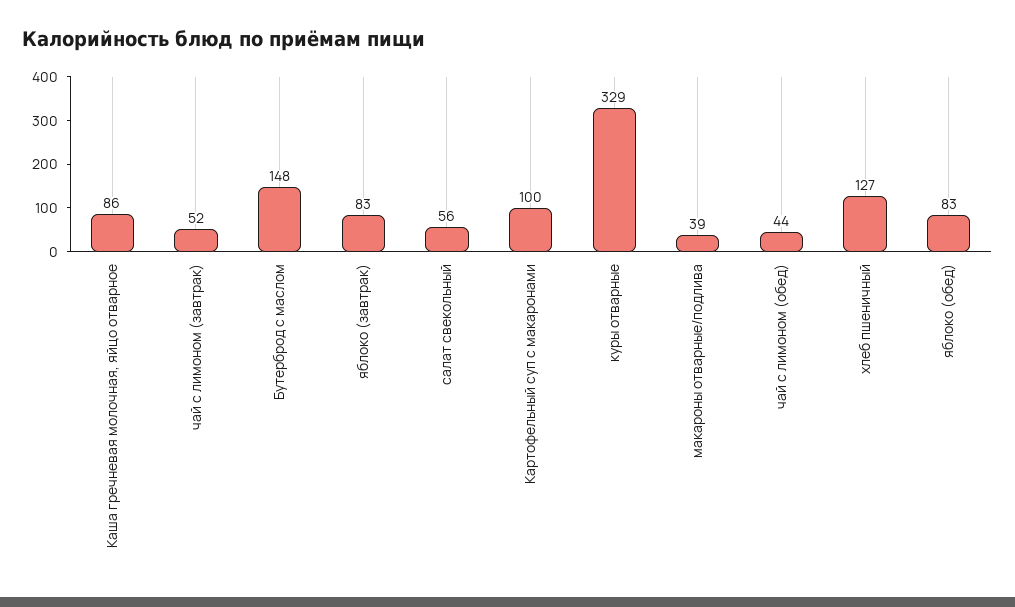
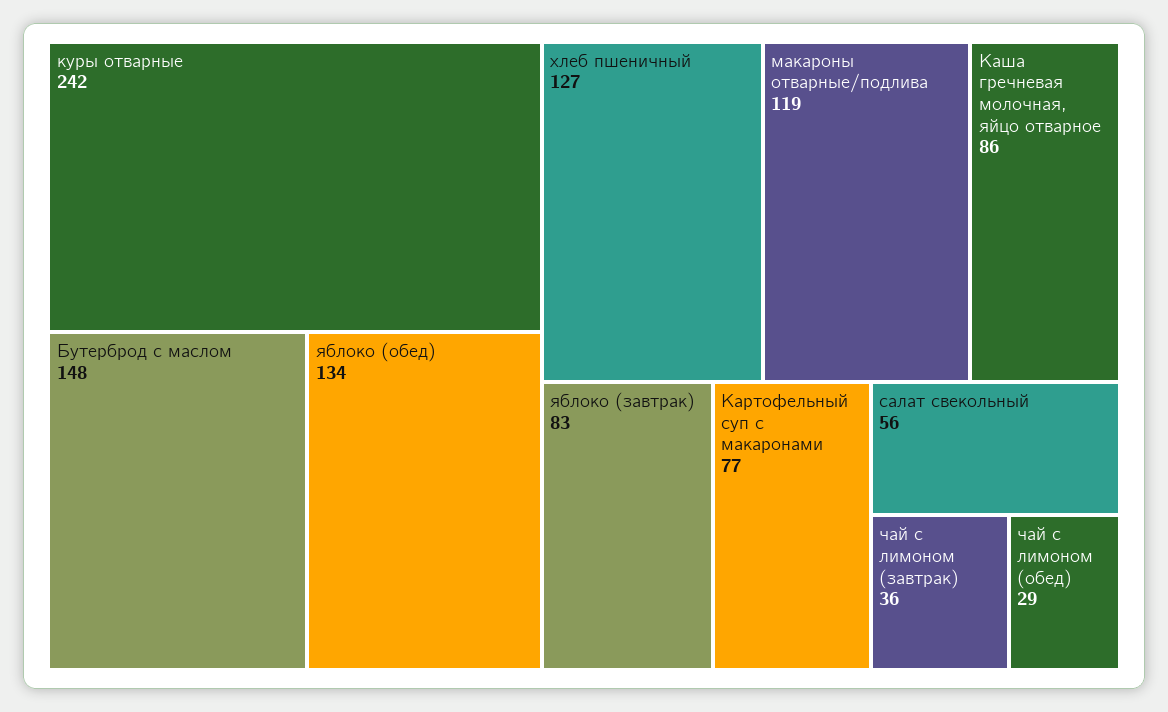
  {
    "Каша гречневая молочная, яйцо отварное": 86,
-   "чай с лимоном (завтрак)": 52,
+   "чай с лимоном (завтрак)": 36,
    "Бутерброд с маслом": 148,
    "яблоко (завтрак)": 83,
    "салат свекольный": 56,
-   "Картофельный суп с макаронами": 100,
+   "Картофельный суп с макаронами": 77,
-   "куры отварные": 329,
+   "куры отварные": 242,
-   "макароны отварные/подлива": 39,
+   "макароны отварные/подлива": 119,
-   "чай с лимоном (обед)": 44,
+   "чай с лимоном (обед)": 29,
    "хлеб пшеничный": 127,
-   "яблоко (обед)": 83
+   "яблоко (обед)": 134
  }

